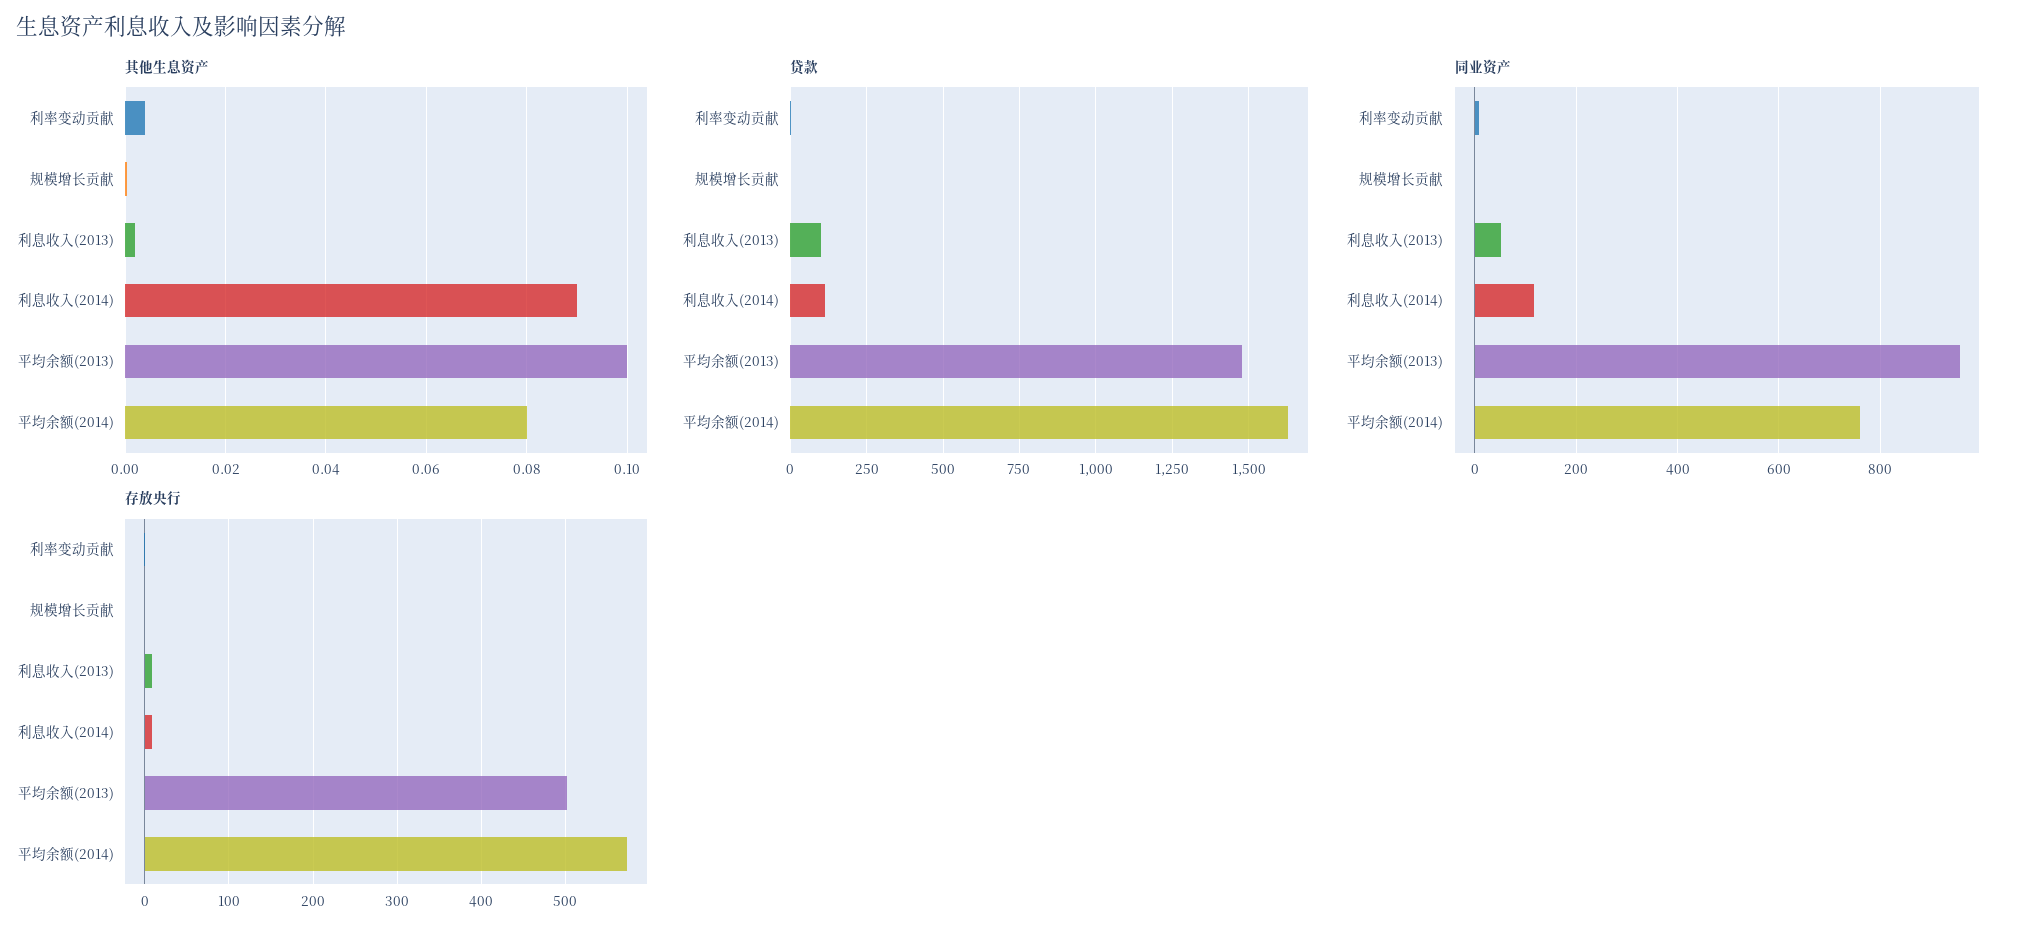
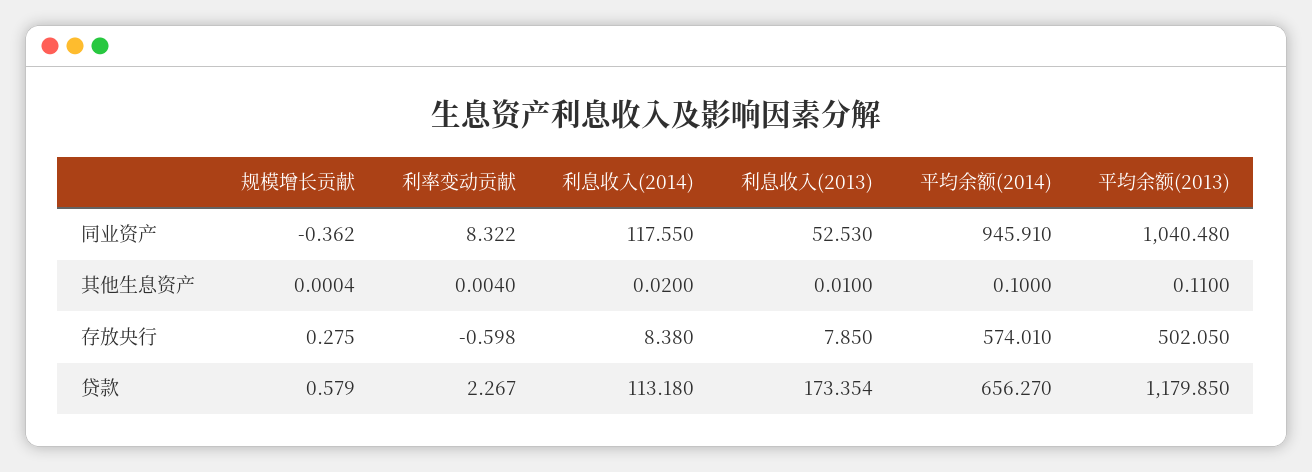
  {
    "其他生息资产": {
      "利率变动贡献": 0.004,
      "规模增长贡献": 0.0004,
-     "利息收入(2013)": 0.002,
+     "利息收入(2013)": 0.01,
-     "利息收入(2014)": 0.09,
+     "利息收入(2014)": 0.02,
-     "平均余额(2013)": 0.1,
+     "平均余额(2013)": 0.11,
-     "平均余额(2014)": 0.08
+     "平均余额(2014)": 0.1
    },
    "贷款": {
      "利率变动贡献": 2.267,
      "规模增长贡献": 0.579,
-     "利息收入(2013)": 100,
+     "利息收入(2013)": 173.354,
      "利息收入(2014)": 113.18,
-     "平均余额(2013)": 1475,
+     "平均余额(2013)": 1179.85,
-     "平均余额(2014)": 1625
+     "平均余额(2014)": 656.27
    },
    "同业资产": {
      "利率变动贡献": 8.322,
      "规模增长贡献": -0.362,
      "利息收入(2013)": 52.53,
      "利息收入(2014)": 117.55,
-     "平均余额(2013)": 960,
+     "平均余额(2013)": 1040.48,
-     "平均余额(2014)": 760
+     "平均余额(2014)": 945.91
    },
    "存放央行": {
      "利率变动贡献": -0.598,
      "规模增长贡献": 0.275,
      "利息收入(2013)": 7.85,
      "利息收入(2014)": 8.38,
      "平均余额(2013)": 502.05,
      "平均余额(2014)": 574.01
    }
  }

